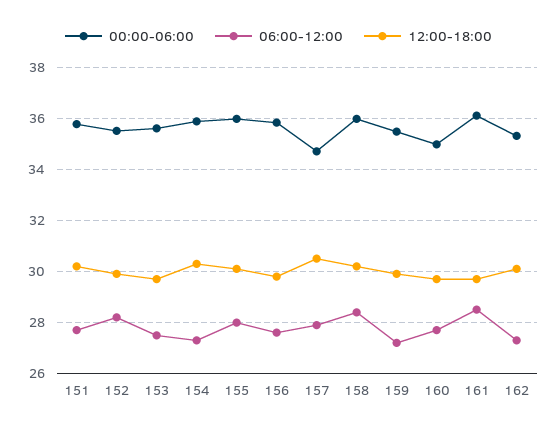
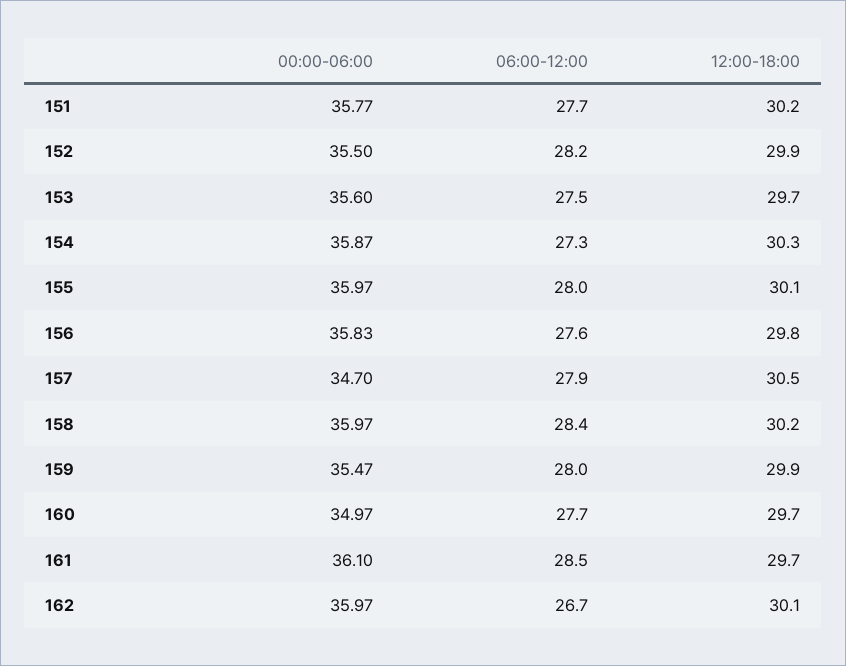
  {
    "00:00-06:00": {
      "151": 35.77,
      "152": 35.5,
      "153": 35.6,
      "154": 35.87,
      "155": 35.97,
      "156": 35.83,
      "157": 34.7,
      "158": 35.97,
      "159": 35.47,
      "160": 34.97,
      "161": 36.1,
-     "162": 35.25
+     "162": 35.97
    },
    "06:00-12:00": {
      "151": 27.7,
      "152": 28.2,
      "153": 27.5,
      "154": 27.3,
      "155": 28,
      "156": 27.6,
      "157": 27.9,
      "158": 28.4,
-     "159": 27.25,
+     "159": 28,
      "160": 27.7,
      "161": 28.5,
-     "162": 27.25
+     "162": 26.7
    },
    "12:00-18:00": {
      "151": 30.2,
      "152": 29.9,
      "153": 29.7,
      "154": 30.3,
      "155": 30.1,
      "156": 29.8,
      "157": 30.5,
      "158": 30.2,
      "159": 29.9,
      "160": 29.7,
      "161": 29.7,
      "162": 30.1
    }
  }

